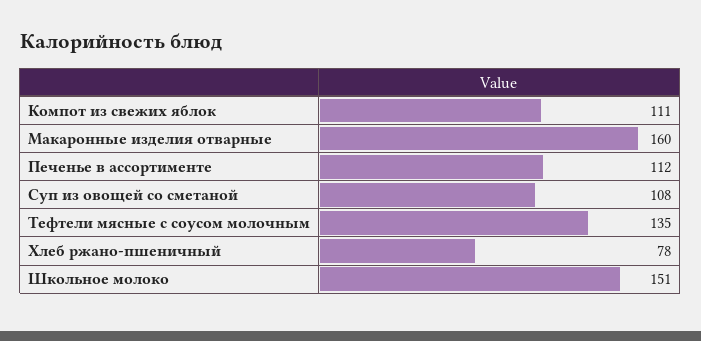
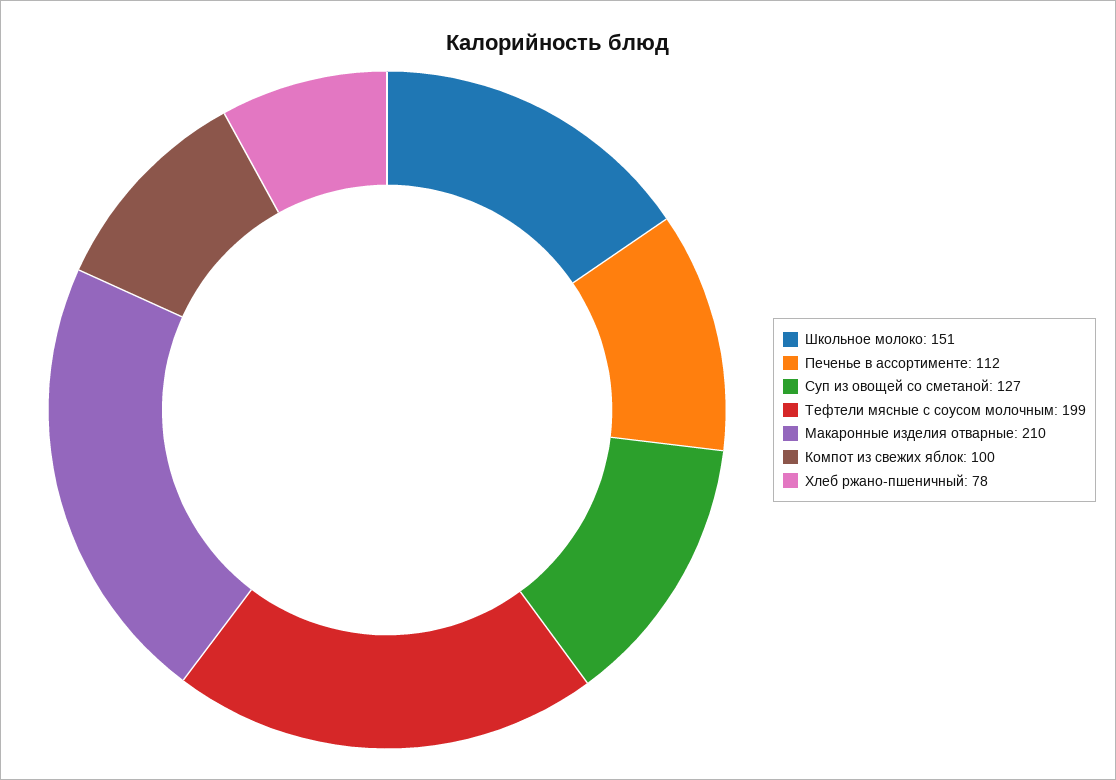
  {
-   "Компот из свежих яблок": 111,
+   "Компот из свежих яблок": 100,
-   "Макаронные изделия отварные": 160,
+   "Макаронные изделия отварные": 210,
    "Печенье в ассортименте": 112,
-   "Суп из овощей со сметаной": 108,
+   "Суп из овощей со сметаной": 127,
-   "Тефтели мясные с соусом молочным": 135,
+   "Тефтели мясные с соусом молочным": 199,
    "Хлеб ржано-пшеничный": 78,
    "Школьное молоко": 151
  }

